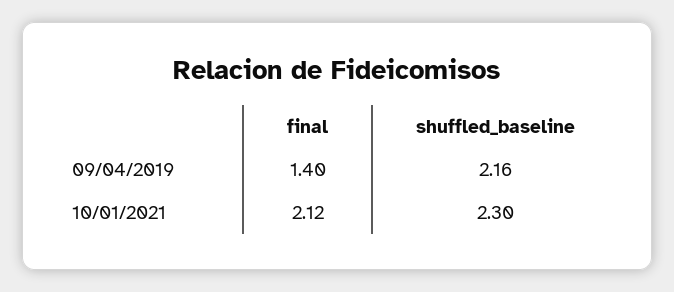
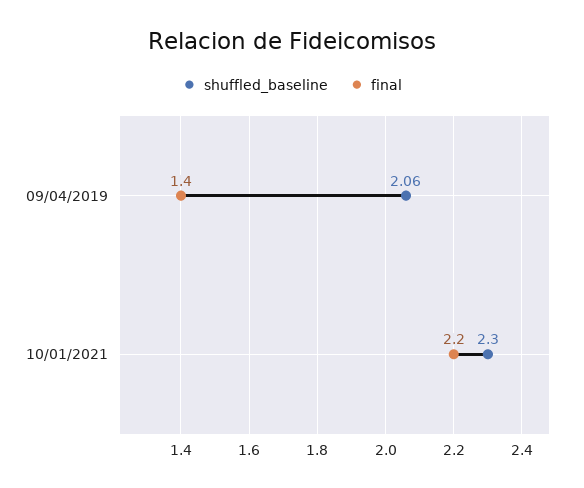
  {
    "final": {
      "09/04/2019": 1.4,
-     "10/01/2021": 2.12
+     "10/01/2021": 2.2
    },
    "shuffled_baseline": {
-     "09/04/2019": 2.16,
+     "09/04/2019": 2.06,
      "10/01/2021": 2.3
    }
  }

